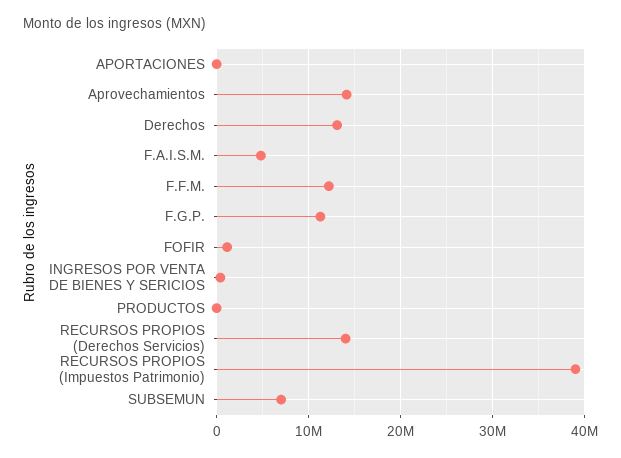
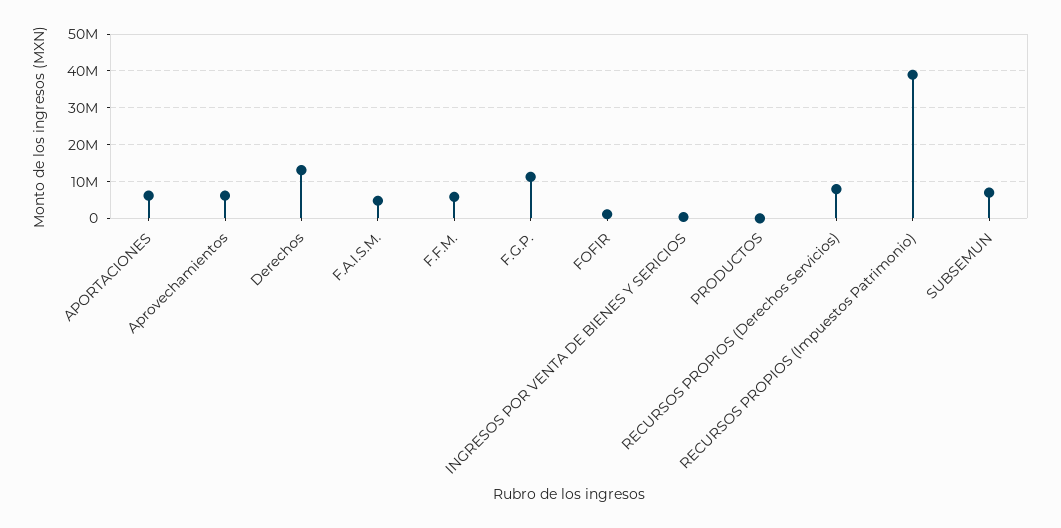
  {
-   "APORTACIONES": 0,
+   "APORTACIONES": 6000000,
-   "Aprovechamientos": 14000000,
+   "Aprovechamientos": 6000000,
    "Derechos": 13000000,
    "F.A.I.S.M.": 5000000,
-   "F.F.M.": 12000000,
+   "F.F.M.": 6000000,
    "F.G.P.": 11000000,
    "FOFIR": 1000000,
    "INGRESOS POR VENTA DE BIENES Y SERICIOS": 0,
    "PRODUCTOS": 0,
-   "RECURSOS PROPIOS (Derechos Servicios)": 14000000,
+   "RECURSOS PROPIOS (Derechos Servicios)": 8000000,
    "RECURSOS PROPIOS (Impuestos Patrimonio)": 39000000,
    "SUBSEMUN": 7000000
  }

